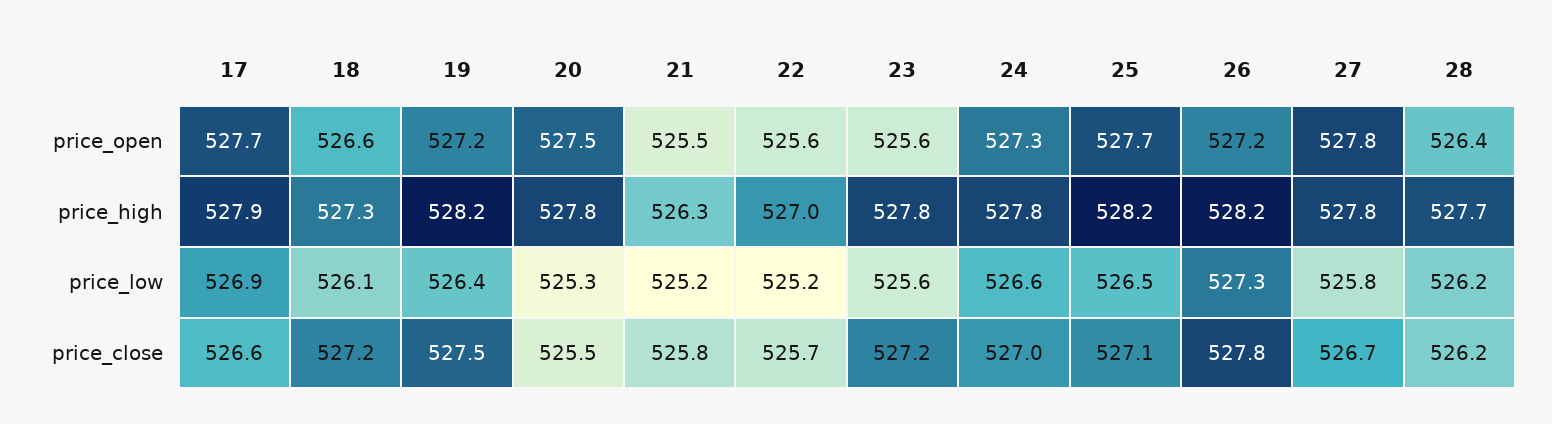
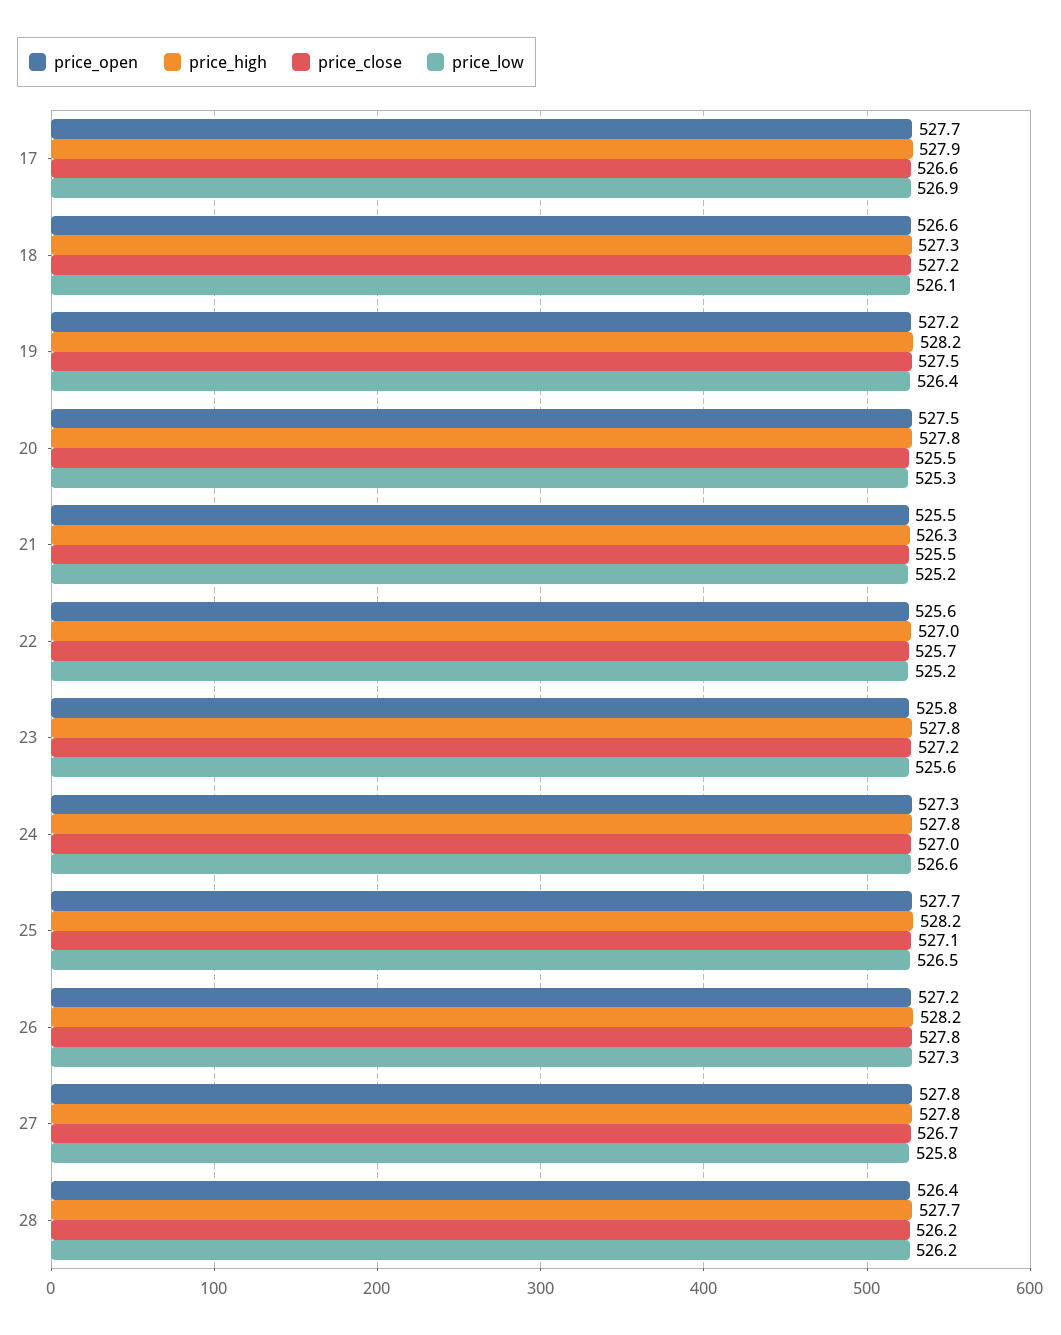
  {
    "price_open": {
      "17": 527.7,
      "18": 526.6,
      "19": 527.2,
      "20": 527.5,
      "21": 525.5,
      "22": 525.6,
-     "23": 525.6,
+     "23": 525.8,
      "24": 527.3,
      "25": 527.7,
      "26": 527.2,
      "27": 527.8,
      "28": 526.4
    },
    "price_high": {
      "17": 527.9,
      "18": 527.3,
      "19": 528.2,
      "20": 527.8,
      "21": 526.3,
      "22": 527,
      "23": 527.8,
      "24": 527.8,
      "25": 528.2,
      "26": 528.2,
      "27": 527.8,
      "28": 527.7
    },
    "price_low": {
      "17": 526.9,
      "18": 526.1,
      "19": 526.4,
      "20": 525.3,
      "21": 525.2,
      "22": 525.2,
      "23": 525.6,
      "24": 526.6,
      "25": 526.5,
      "26": 527.3,
      "27": 525.8,
      "28": 526.2
    },
    "price_close": {
      "17": 526.6,
      "18": 527.2,
      "19": 527.5,
      "20": 525.5,
-     "21": 525.8,
+     "21": 525.5,
      "22": 525.7,
      "23": 527.2,
      "24": 527,
      "25": 527.1,
      "26": 527.8,
      "27": 526.7,
      "28": 526.2
    }
  }

